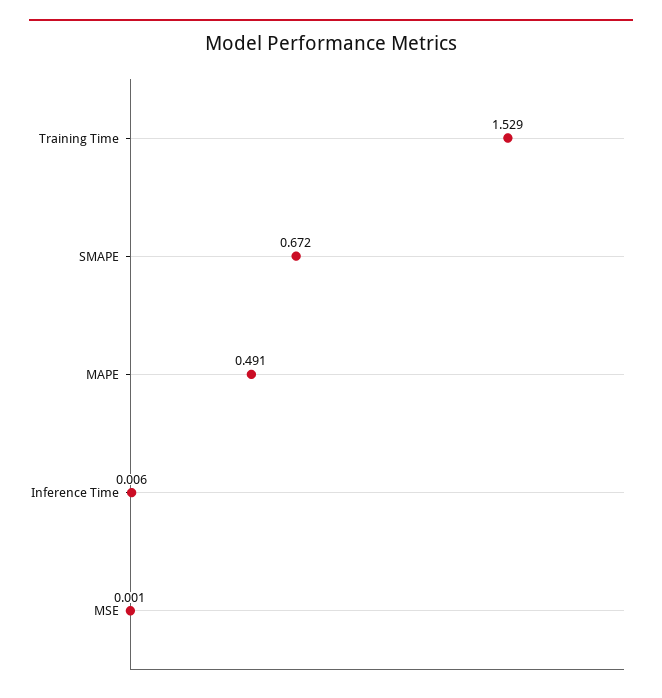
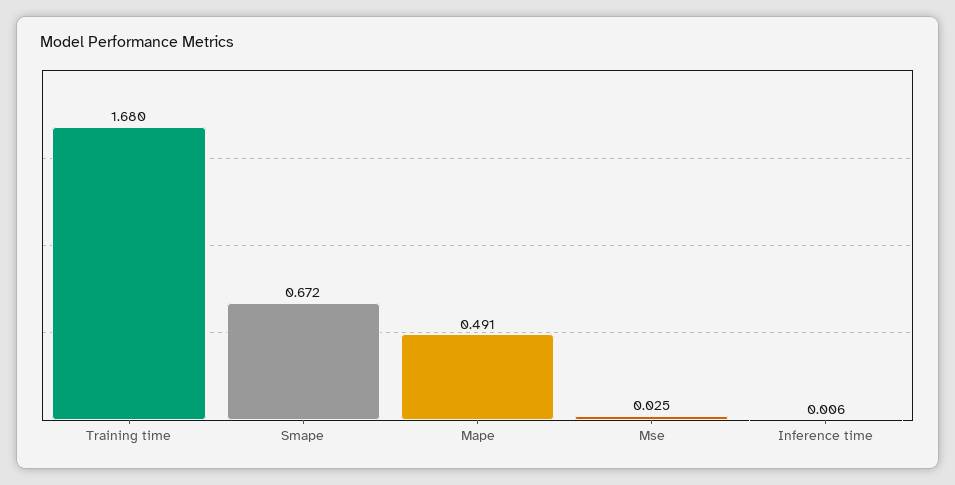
  {
-   "Training Time": 1.529,
+   "Training Time": 1.68,
    "SMAPE": 0.672,
    "MAPE": 0.491,
    "Inference Time": 0.006,
-   "MSE": 0.001
+   "MSE": 0.025
  }

